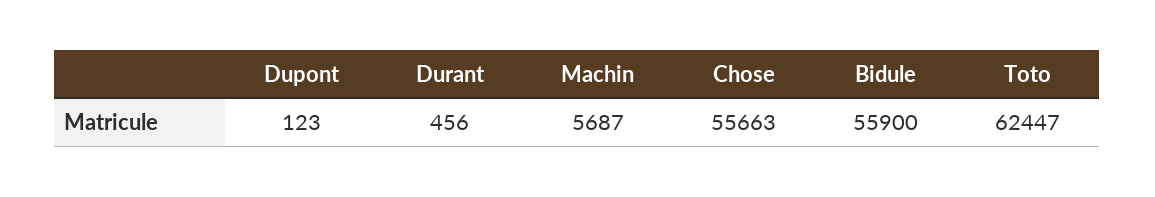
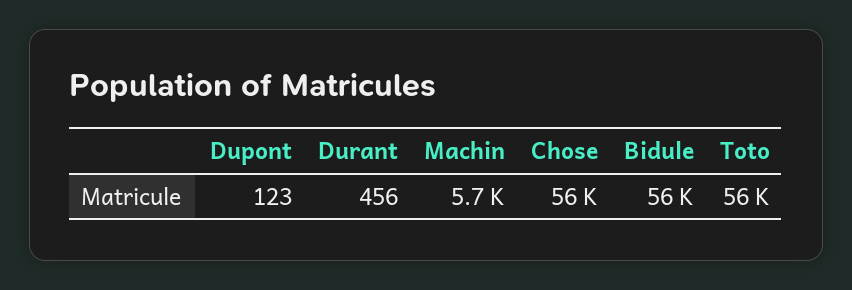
  {
    "Dupont": 123,
    "Durant": 456,
    "Machin": 5687,
    "Chose": 55663,
    "Bidule": 55900,
-   "Toto": 62447
+   "Toto": 56000
  }

